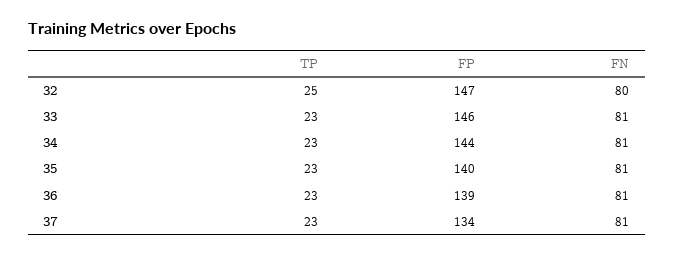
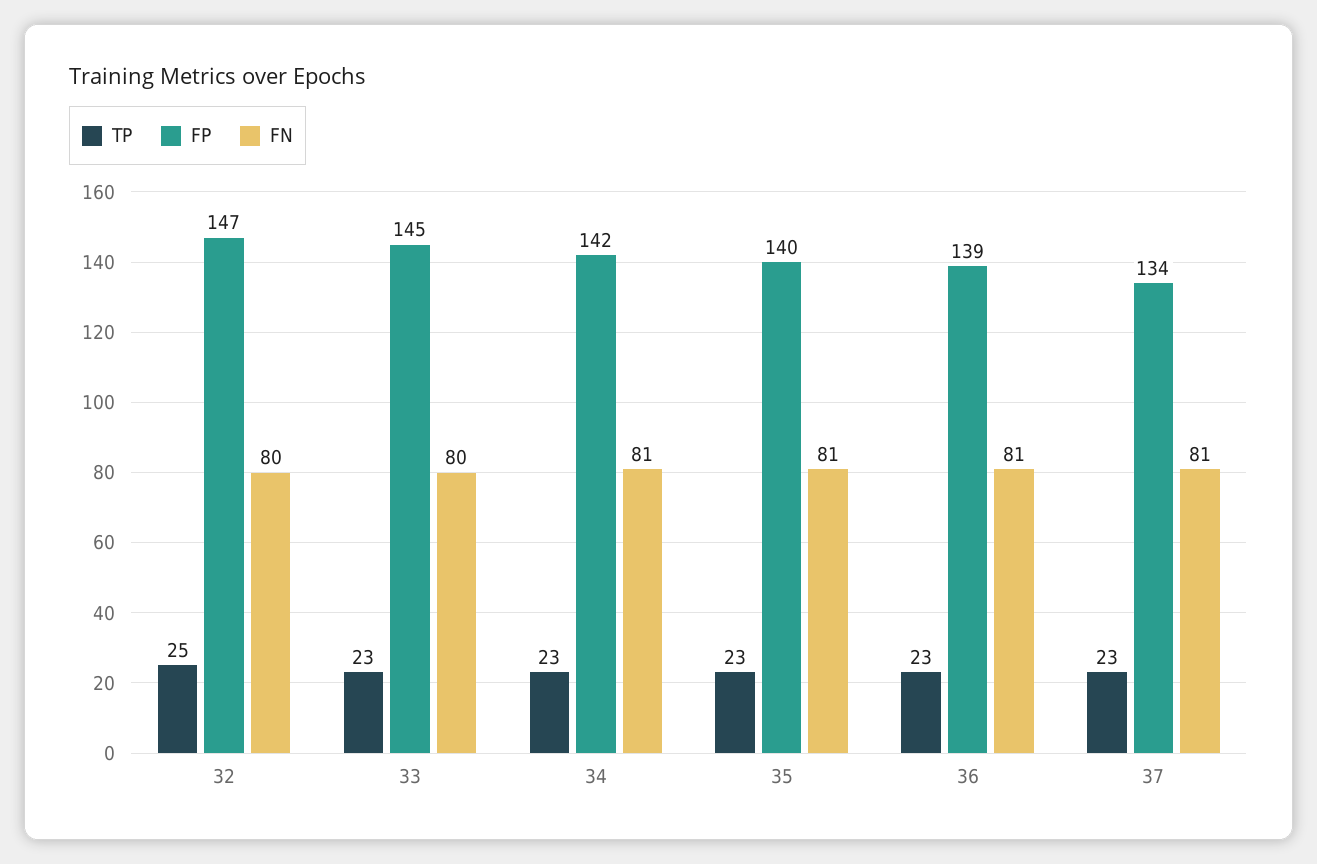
  {
    "TP": {
      "32": 25,
      "33": 23,
      "34": 23,
      "35": 23,
      "36": 23,
      "37": 23
    },
    "FP": {
      "32": 147,
-     "33": 146,
+     "33": 145,
-     "34": 144,
+     "34": 142,
      "35": 140,
      "36": 139,
      "37": 134
    },
    "FN": {
      "32": 80,
-     "33": 81,
+     "33": 80,
      "34": 81,
      "35": 81,
      "36": 81,
      "37": 81
    }
  }

